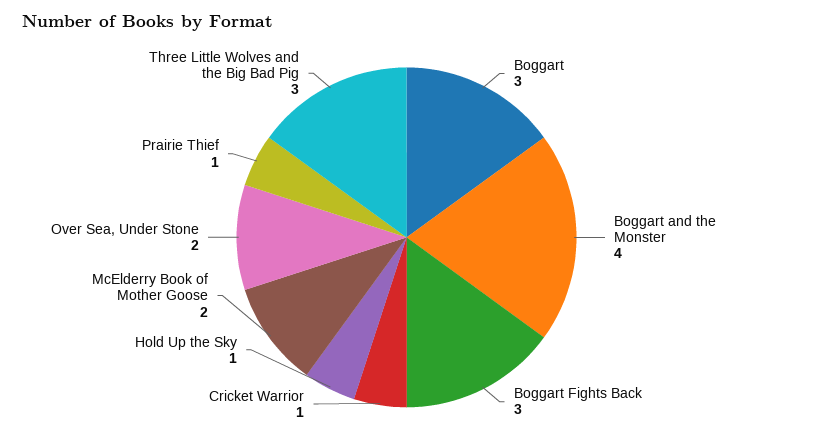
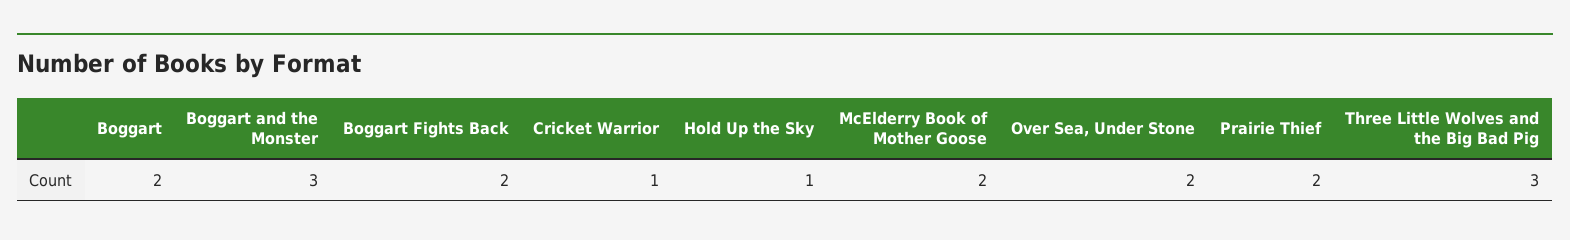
  {
-   "Boggart": 3,
+   "Boggart": 2,
-   "Boggart and the Monster": 4,
+   "Boggart and the Monster": 3,
-   "Boggart Fights Back": 3,
+   "Boggart Fights Back": 2,
    "Cricket Warrior": 1,
    "Hold Up the Sky": 1,
    "McElderry Book of Mother Goose": 2,
    "Over Sea, Under Stone": 2,
-   "Prairie Thief": 1,
+   "Prairie Thief": 2,
    "Three Little Wolves and the Big Bad Pig": 3
  }

